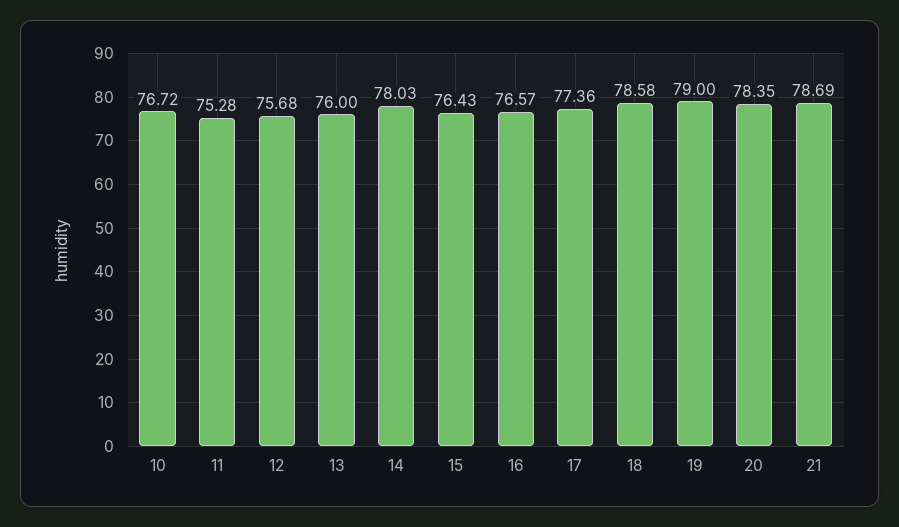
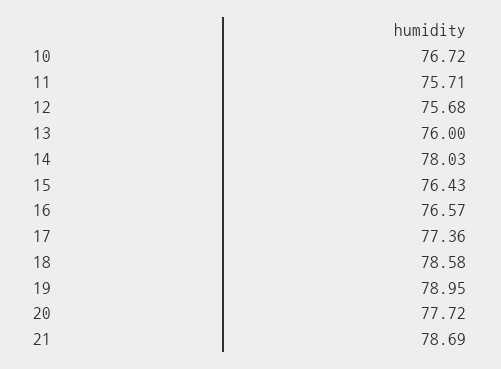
  {
    "10": 76.72,
-   "11": 75.28,
+   "11": 75.71,
    "12": 75.68,
    "13": 76,
    "14": 78.03,
    "15": 76.43,
    "16": 76.57,
    "17": 77.36,
    "18": 78.58,
-   "19": 79,
+   "19": 78.95,
-   "20": 78.35,
+   "20": 77.72,
    "21": 78.69
  }

